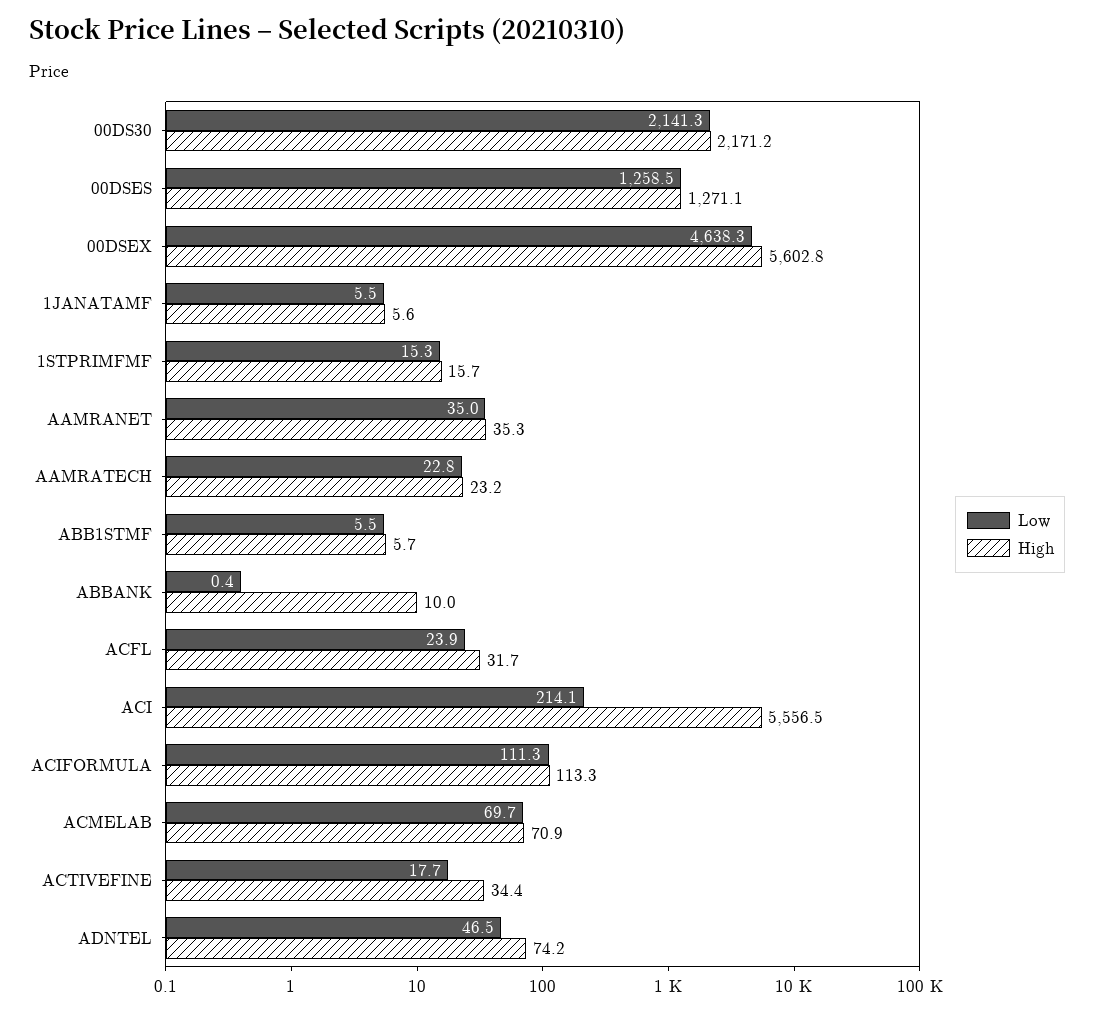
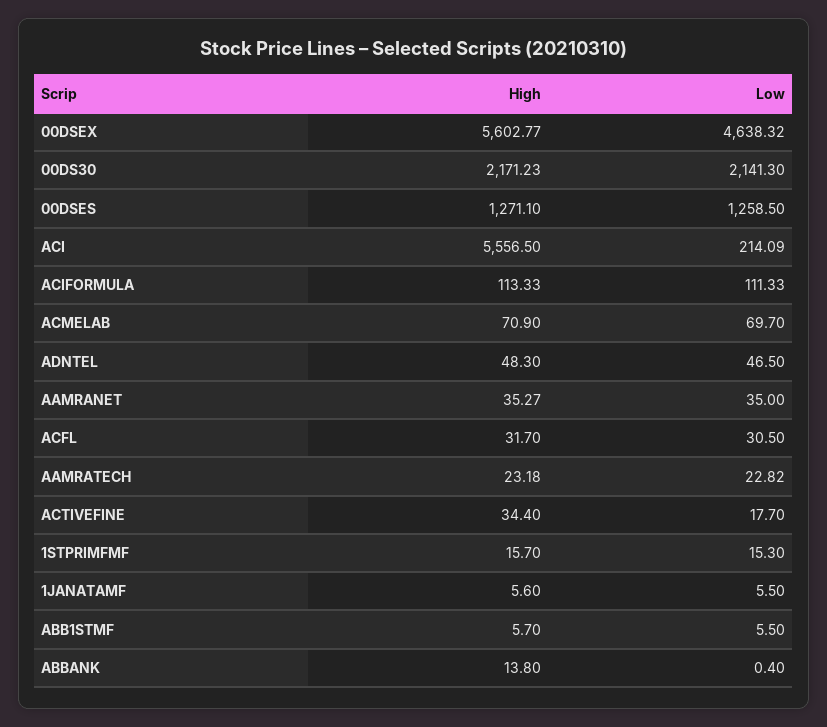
  {
    "Low": {
      "00DS30": 2141.3,
      "00DSES": 1258.5,
      "00DSEX": 4638.32,
      "1JANATAMF": 5.5,
      "1STPRIMFMF": 15.3,
      "AAMRANET": 35,
      "AAMRATECH": 22.82,
      "ABB1STMF": 5.5,
      "ABBANK": 0.4,
-     "ACFL": 23.9,
+     "ACFL": 30.5,
      "ACI": 214.09,
      "ACIFORMULA": 111.33,
      "ACMELAB": 69.7,
      "ACTIVEFINE": 17.7,
      "ADNTEL": 46.5
    },
    "High": {
      "00DS30": 2171.23,
      "00DSES": 1271.1,
      "00DSEX": 5602.77,
      "1JANATAMF": 5.6,
      "1STPRIMFMF": 15.7,
      "AAMRANET": 35.27,
      "AAMRATECH": 23.18,
      "ABB1STMF": 5.7,
-     "ABBANK": 10,
+     "ABBANK": 13.8,
      "ACFL": 31.7,
      "ACI": 5556.5,
      "ACIFORMULA": 113.33,
      "ACMELAB": 70.9,
      "ACTIVEFINE": 34.4,
-     "ADNTEL": 74.2
+     "ADNTEL": 48.3
    }
  }

